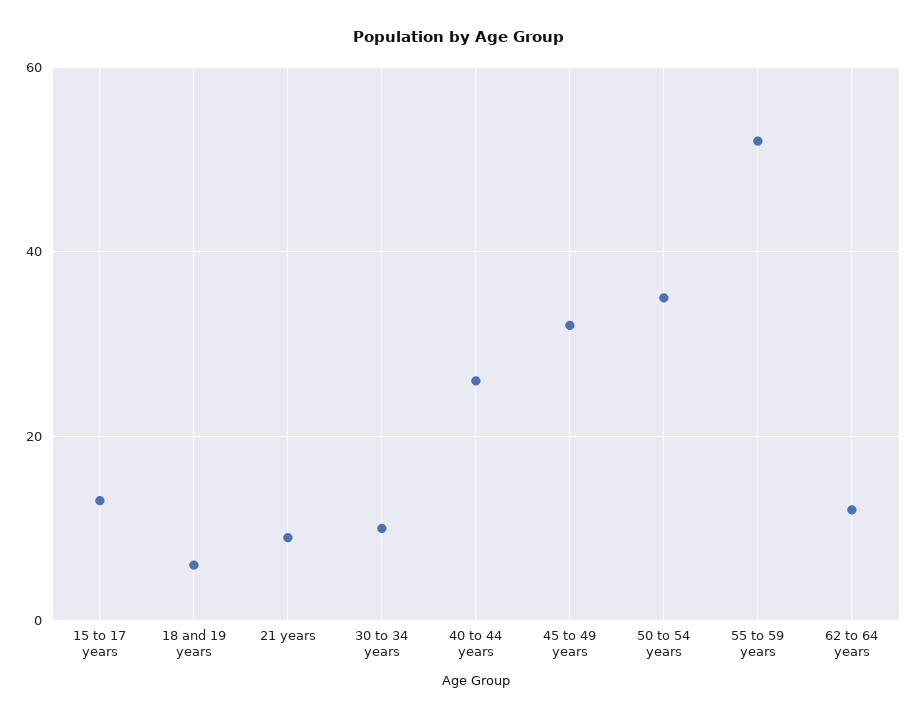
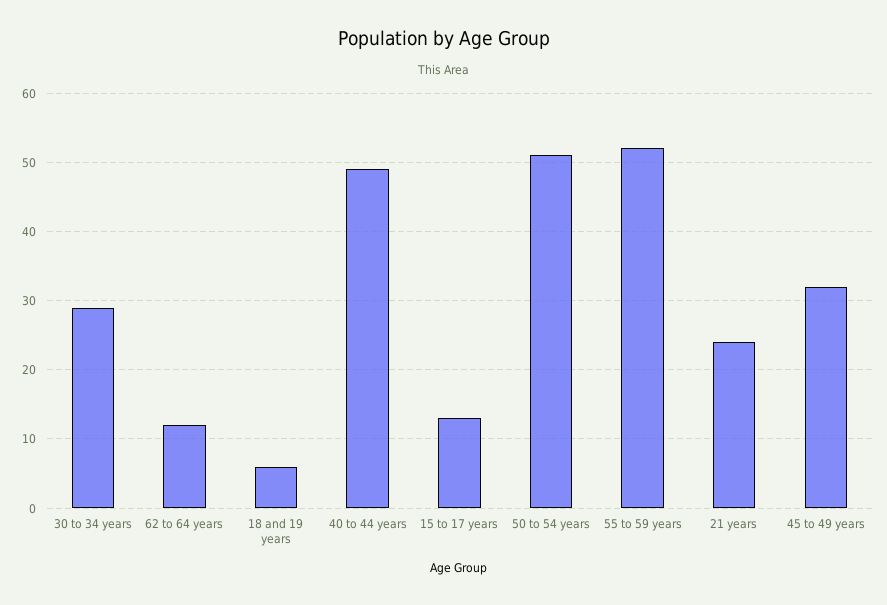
  {
    "15 to 17 years": 13,
    "18 and 19 years": 6,
-   "21 years": 10,
+   "21 years": 24,
-   "30 to 34 years": 10,
+   "30 to 34 years": 29,
-   "40 to 44 years": 25,
+   "40 to 44 years": 49,
    "45 to 49 years": 32,
-   "50 to 54 years": 35,
+   "50 to 54 years": 51,
    "55 to 59 years": 52,
    "62 to 64 years": 12
  }

